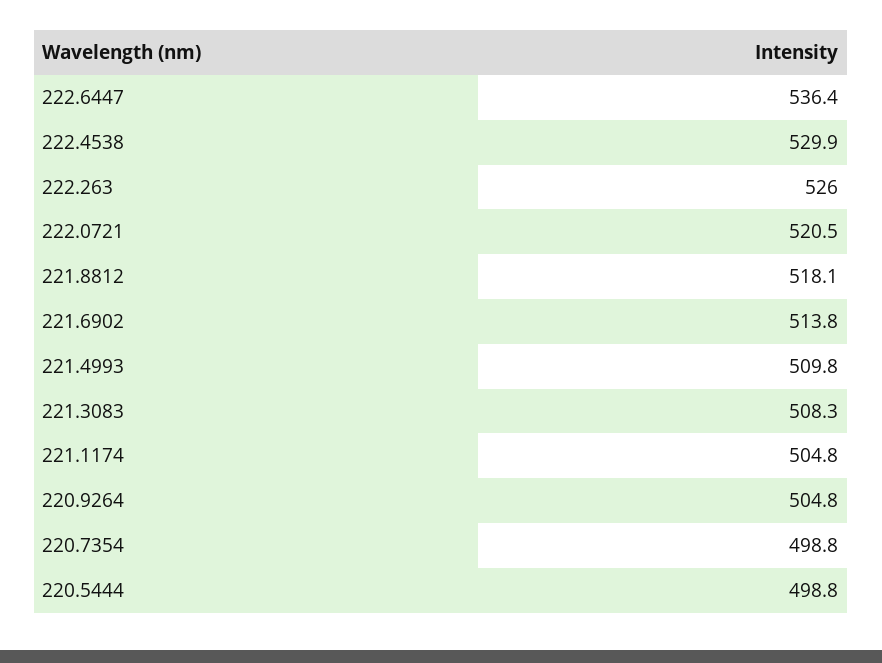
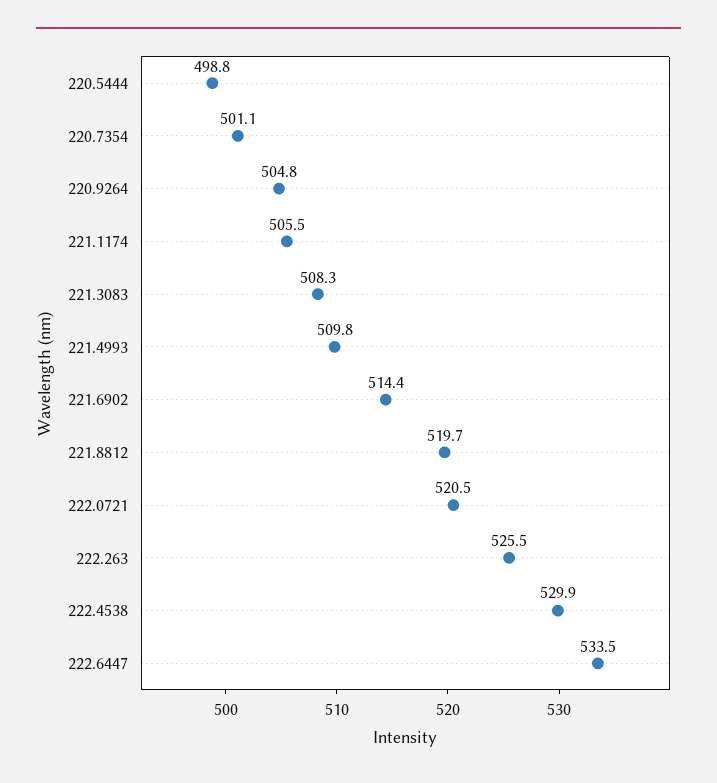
  {
-   "222.6447": 536.4,
+   "222.6447": 533.5,
    "222.4538": 529.9,
-   "222.263": 526,
+   "222.263": 525.5,
    "222.0721": 520.5,
-   "221.8812": 518.1,
+   "221.8812": 519.7,
-   "221.6902": 513.8,
+   "221.6902": 514.4,
    "221.4993": 509.8,
    "221.3083": 508.3,
-   "221.1174": 504.8,
+   "221.1174": 505.5,
    "220.9264": 504.8,
-   "220.7354": 498.8,
+   "220.7354": 501.1,
    "220.5444": 498.8
  }

